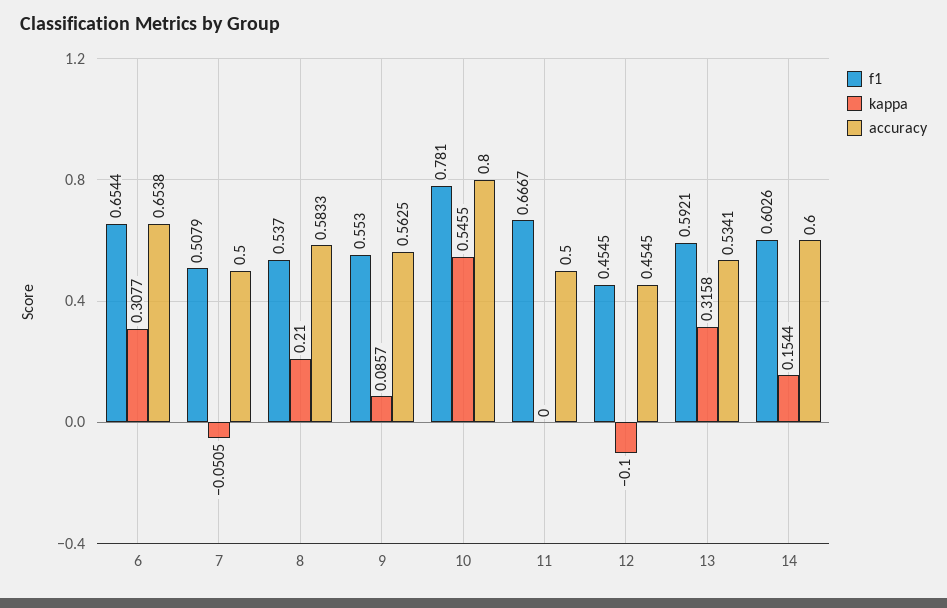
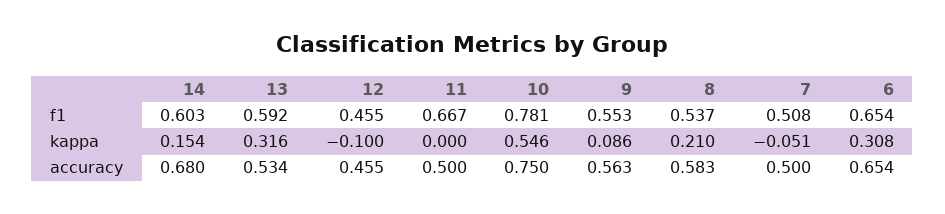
  {
    "f1": {
      "6": 0.6544,
      "7": 0.5079,
      "8": 0.537,
      "9": 0.553,
      "10": 0.781,
      "11": 0.6667,
      "12": 0.4545,
      "13": 0.5921,
      "14": 0.6026
    },
    "kappa": {
      "6": 0.3077,
      "7": -0.0505,
      "8": 0.21,
      "9": 0.0857,
      "10": 0.5455,
      "11": 0,
      "12": -0.1,
      "13": 0.3158,
      "14": 0.1544
    },
    "accuracy": {
      "6": 0.6538,
      "7": 0.5,
      "8": 0.5833,
      "9": 0.5625,
-     "10": 0.8,
+     "10": 0.75,
      "11": 0.5,
      "12": 0.4545,
      "13": 0.5341,
-     "14": 0.6
+     "14": 0.68
    }
  }

